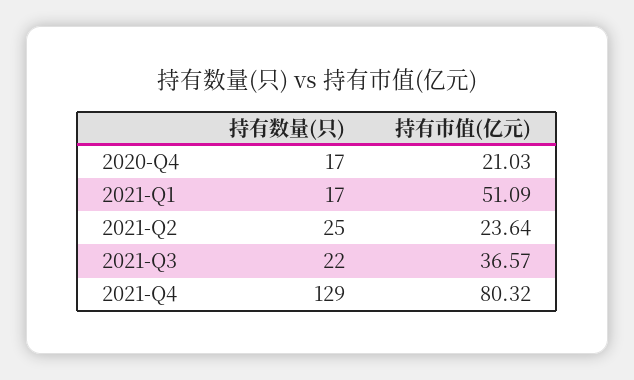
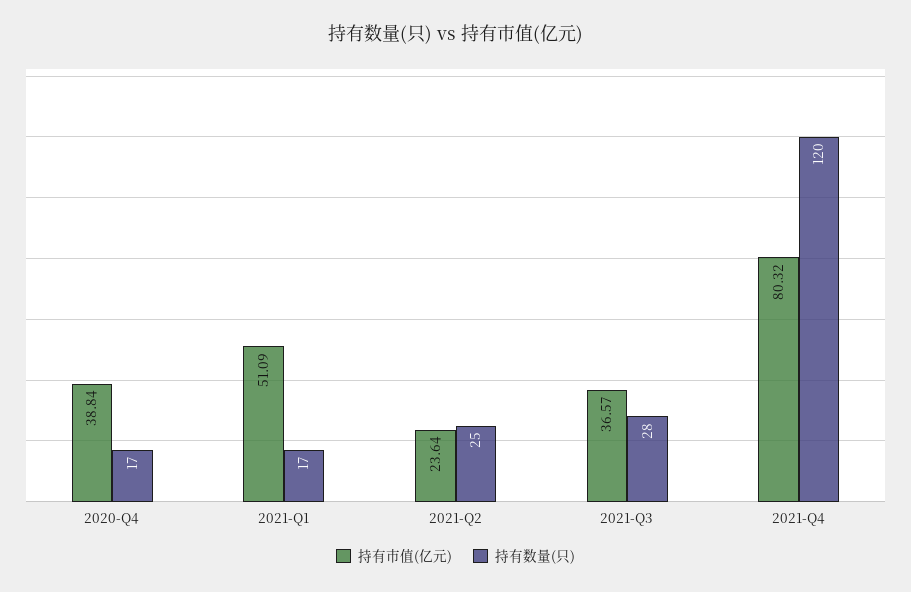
  {
    "持有数量(只)": {
      "2020-Q4": 17,
      "2021-Q1": 17,
      "2021-Q2": 25,
-     "2021-Q3": 22,
+     "2021-Q3": 28,
-     "2021-Q4": 129
+     "2021-Q4": 120
    },
    "持有市值(亿元)": {
-     "2020-Q4": 21.03,
+     "2020-Q4": 38.84,
      "2021-Q1": 51.09,
      "2021-Q2": 23.64,
      "2021-Q3": 36.57,
      "2021-Q4": 80.32
    }
  }

